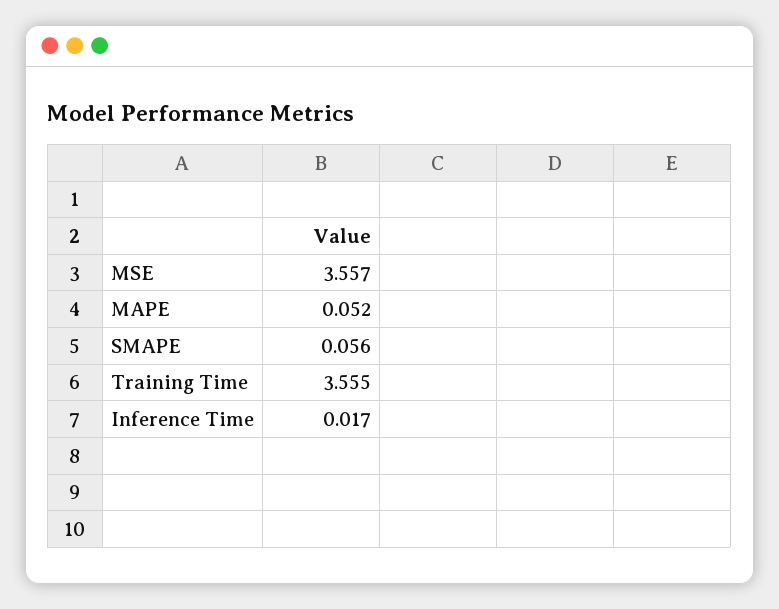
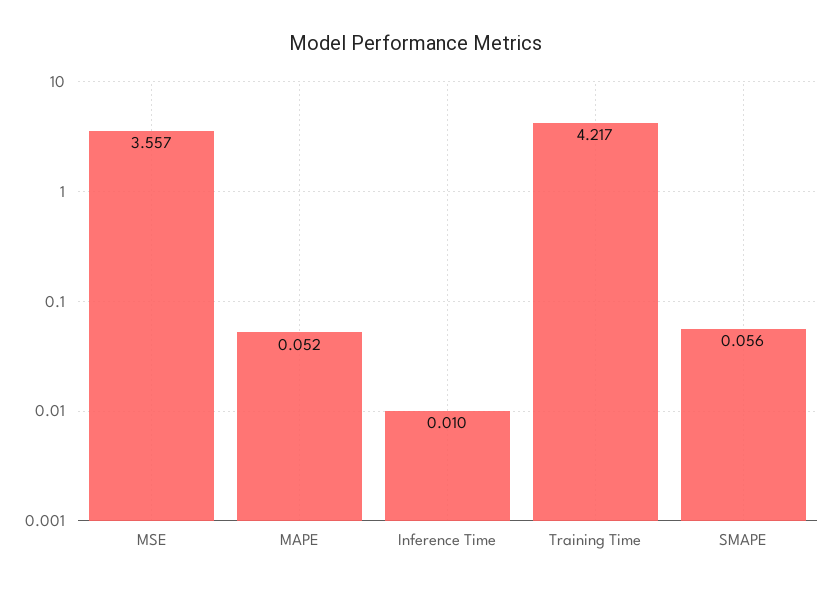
  {
    "MSE": 3.557,
    "MAPE": 0.052,
    "SMAPE": 0.056,
-   "Training Time": 3.555,
+   "Training Time": 4.217,
-   "Inference Time": 0.017
+   "Inference Time": 0.01
  }

